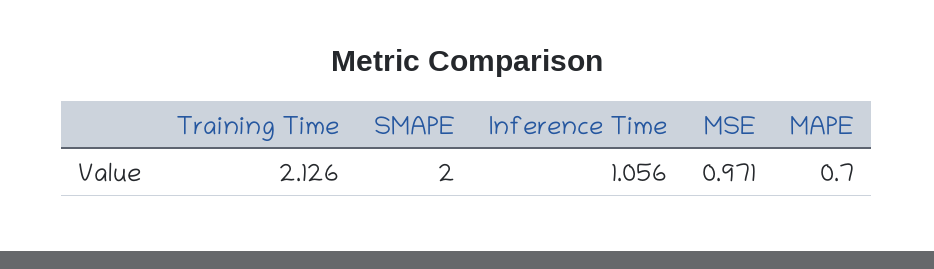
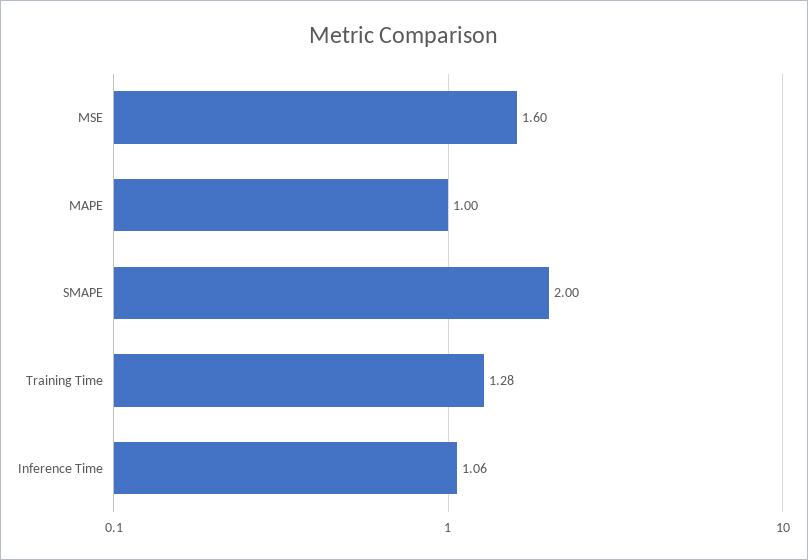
  {
-   "Training Time": 2.126,
+   "Training Time": 1.28,
    "SMAPE": 2,
    "Inference Time": 1.056,
-   "MSE": 0.971,
+   "MSE": 1.6,
-   "MAPE": 0.7
+   "MAPE": 1
  }

